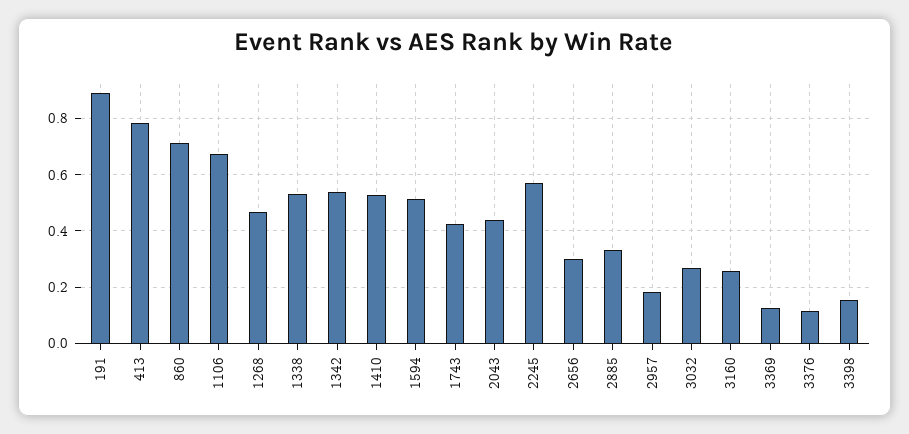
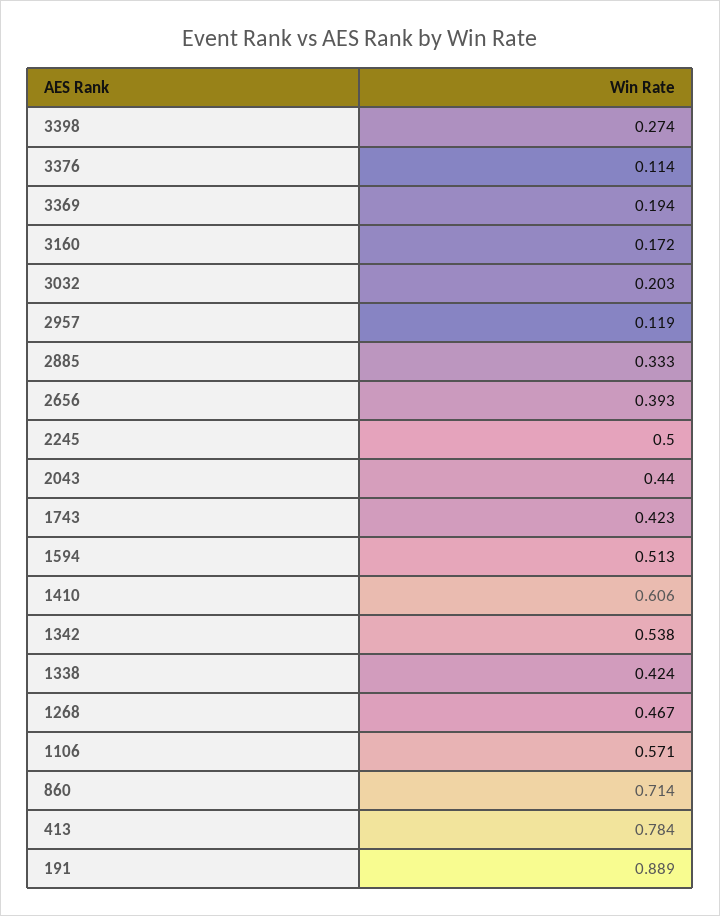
  {
    "191": 0.889,
    "413": 0.784,
    "860": 0.714,
-   "1106": 0.675,
+   "1106": 0.571,
    "1268": 0.467,
-   "1338": 0.525,
+   "1338": 0.424,
    "1342": 0.538,
-   "1410": 0.525,
+   "1410": 0.606,
    "1594": 0.513,
    "1743": 0.423,
    "2043": 0.44,
-   "2245": 0.575,
+   "2245": 0.5,
-   "2656": 0.3,
+   "2656": 0.393,
    "2885": 0.333,
-   "2957": 0.175,
+   "2957": 0.119,
-   "3032": 0.275,
+   "3032": 0.203,
-   "3160": 0.25,
+   "3160": 0.172,
-   "3369": 0.125,
+   "3369": 0.194,
    "3376": 0.114,
-   "3398": 0.15
+   "3398": 0.274
  }

